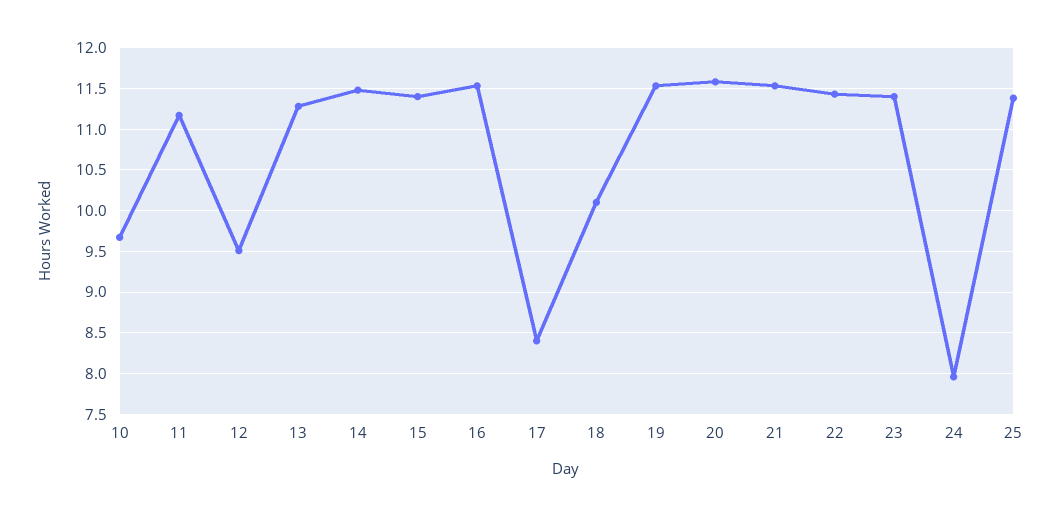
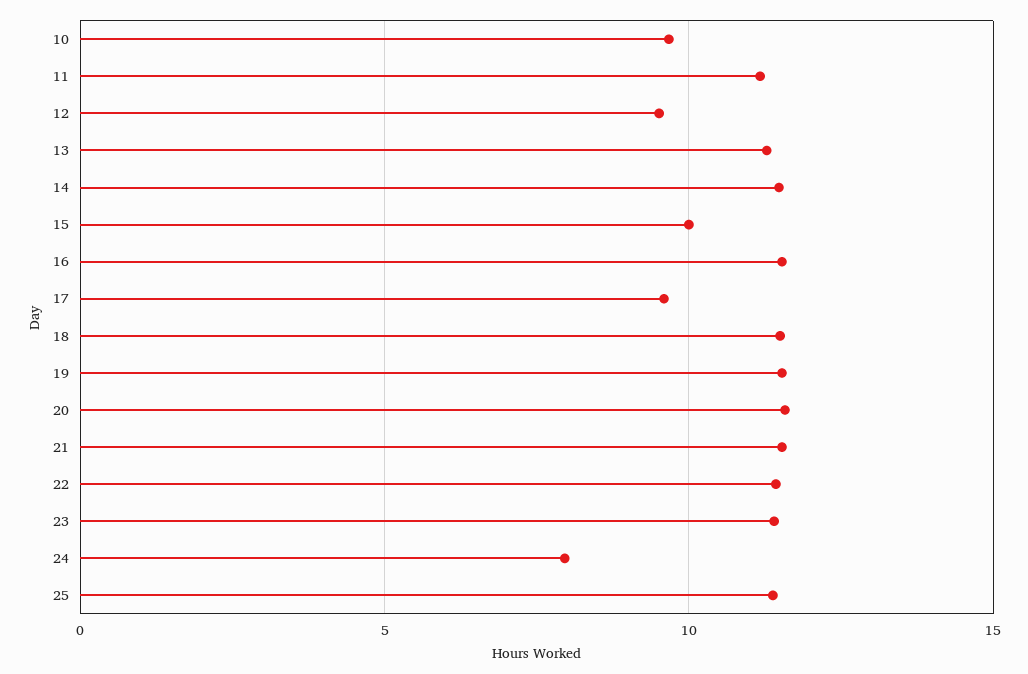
  {
    "10": 9.7,
    "11": 11.2,
    "12": 9.5,
    "13": 11.3,
    "14": 11.5,
-   "15": 11.4,
+   "15": 10,
    "16": 11.5,
-   "17": 8.4,
+   "17": 9.5,
-   "18": 10.1,
+   "18": 11.5,
    "19": 11.5,
    "20": 11.6,
    "21": 11.5,
    "22": 11.4,
    "23": 11.4,
    "24": 8,
    "25": 11.4
  }

